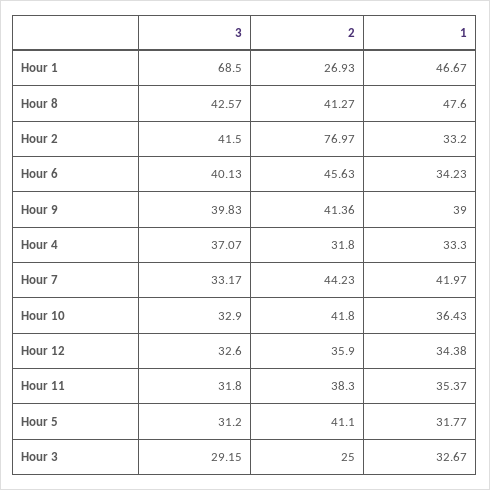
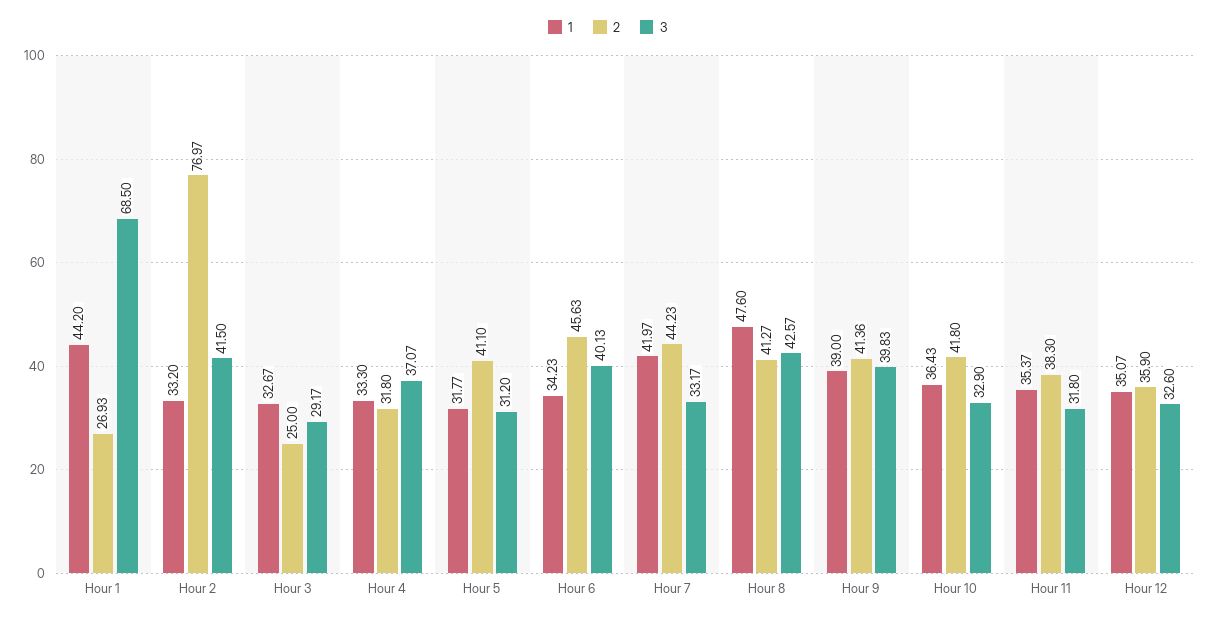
  {
    "3": {
      "Hour 1": 68.5,
      "Hour 8": 42.57,
      "Hour 2": 41.5,
      "Hour 6": 40.13,
      "Hour 9": 39.83,
      "Hour 4": 37.07,
      "Hour 7": 33.17,
      "Hour 10": 32.9,
      "Hour 12": 32.6,
      "Hour 11": 31.8,
      "Hour 5": 31.2,
-     "Hour 3": 29.15
+     "Hour 3": 29.17
    },
    "2": {
      "Hour 1": 26.93,
      "Hour 8": 41.27,
      "Hour 2": 76.97,
      "Hour 6": 45.63,
      "Hour 9": 41.36,
      "Hour 4": 31.8,
      "Hour 7": 44.23,
      "Hour 10": 41.8,
      "Hour 12": 35.9,
      "Hour 11": 38.3,
      "Hour 5": 41.1,
      "Hour 3": 25
    },
    "1": {
-     "Hour 1": 46.67,
+     "Hour 1": 44.2,
      "Hour 8": 47.6,
      "Hour 2": 33.2,
      "Hour 6": 34.23,
      "Hour 9": 39,
      "Hour 4": 33.3,
      "Hour 7": 41.97,
      "Hour 10": 36.43,
-     "Hour 12": 34.38,
+     "Hour 12": 35.07,
      "Hour 11": 35.37,
      "Hour 5": 31.77,
      "Hour 3": 32.67
    }
  }

